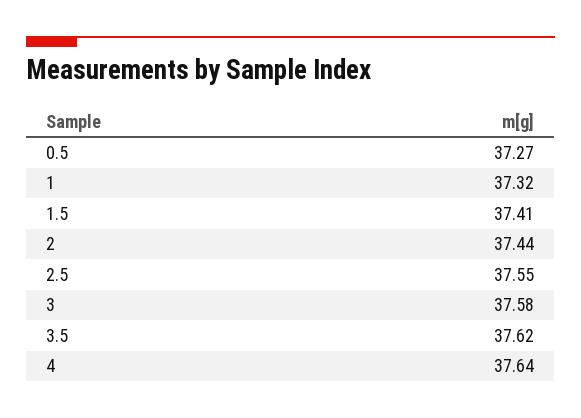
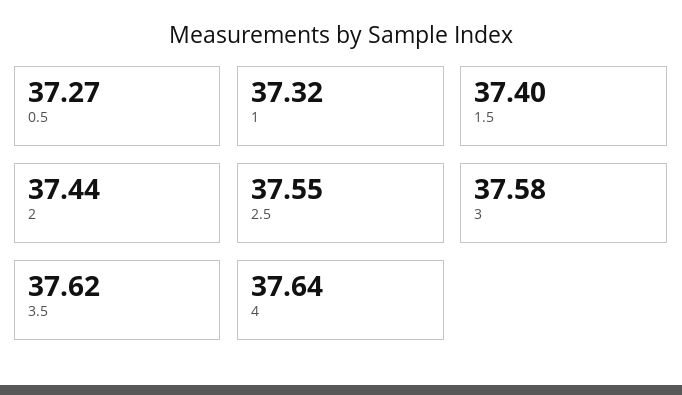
  {
    "0.5": 37.27,
    "1": 37.32,
-   "1.5": 37.41,
+   "1.5": 37.4,
    "2": 37.44,
    "2.5": 37.55,
    "3": 37.58,
    "3.5": 37.62,
    "4": 37.64
  }

